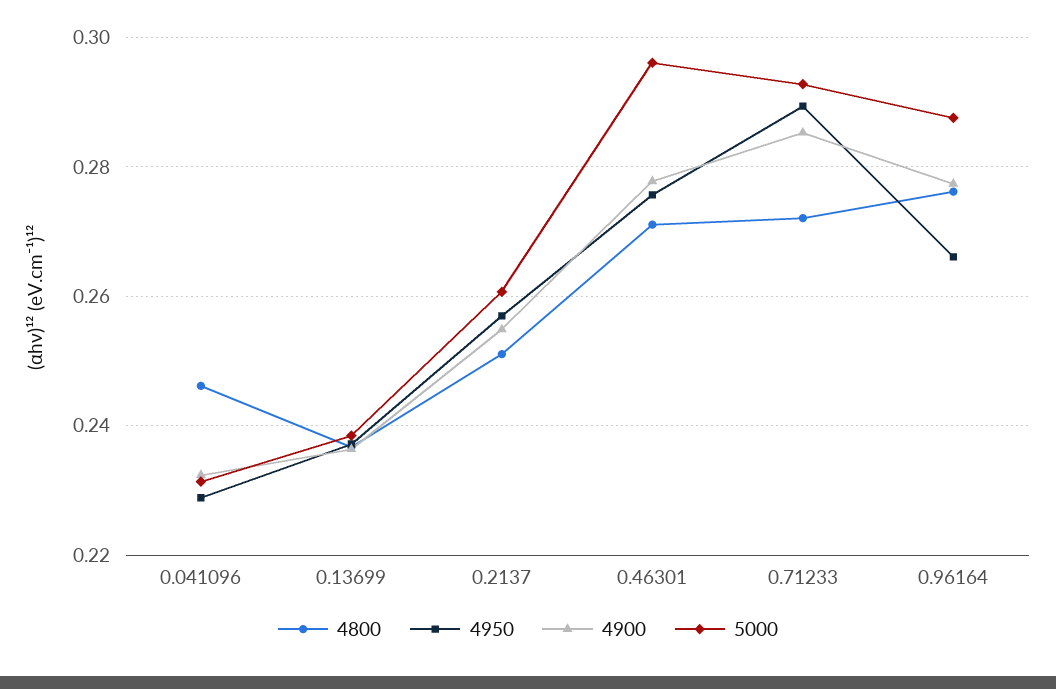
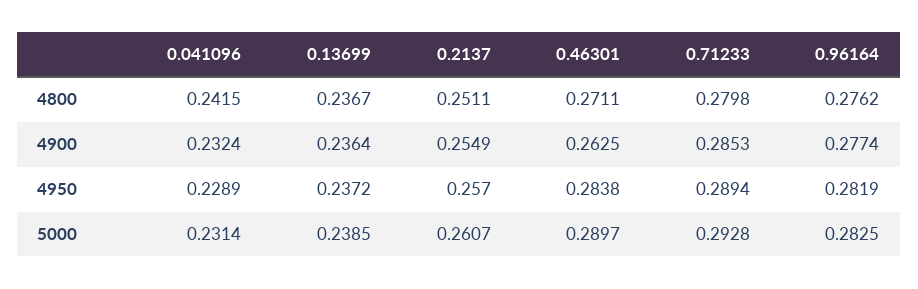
  {
    "4800": {
-     "0.041096": 0.246,
+     "0.041096": 0.2415,
      "0.13699": 0.2367,
      "0.2137": 0.2511,
      "0.46301": 0.2711,
-     "0.71233": 0.272,
+     "0.71233": 0.2798,
      "0.96164": 0.2762
    },
    "4950": {
      "0.041096": 0.2289,
      "0.13699": 0.2372,
      "0.2137": 0.257,
-     "0.46301": 0.276,
+     "0.46301": 0.2838,
      "0.71233": 0.2894,
-     "0.96164": 0.266
+     "0.96164": 0.2819
    },
    "4900": {
      "0.041096": 0.2324,
      "0.13699": 0.2364,
      "0.2137": 0.2549,
-     "0.46301": 0.278,
+     "0.46301": 0.2625,
      "0.71233": 0.2853,
      "0.96164": 0.2774
    },
    "5000": {
      "0.041096": 0.2314,
      "0.13699": 0.2385,
      "0.2137": 0.2607,
-     "0.46301": 0.296,
+     "0.46301": 0.2897,
      "0.71233": 0.2928,
-     "0.96164": 0.288
+     "0.96164": 0.2825
    }
  }

